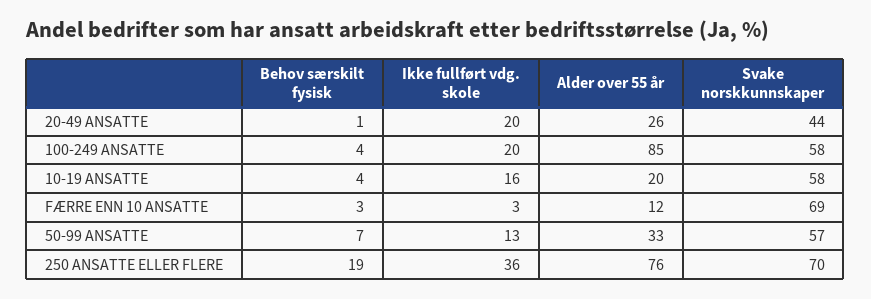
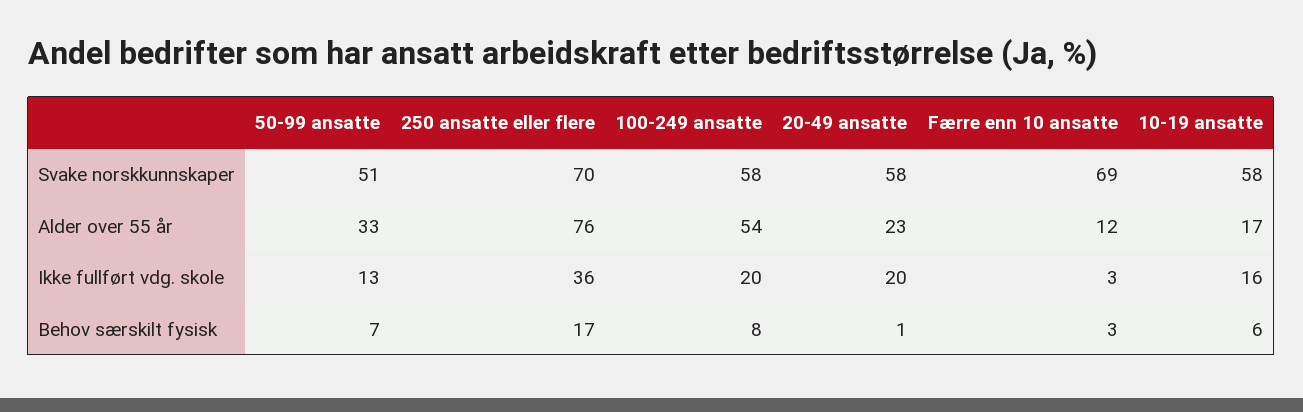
  {
    "Behov særskilt fysisk": {
      "20-49 ANSATTE": 1,
-     "100-249 ANSATTE": 4,
+     "100-249 ANSATTE": 8,
-     "10-19 ANSATTE": 4,
+     "10-19 ANSATTE": 6,
      "FÆRRE ENN 10 ANSATTE": 3,
      "50-99 ANSATTE": 7,
-     "250 ANSATTE ELLER FLERE": 19
+     "250 ANSATTE ELLER FLERE": 17
    },
    "Ikke fullført vdg. skole": {
      "20-49 ANSATTE": 20,
      "100-249 ANSATTE": 20,
      "10-19 ANSATTE": 16,
      "FÆRRE ENN 10 ANSATTE": 3,
      "50-99 ANSATTE": 13,
      "250 ANSATTE ELLER FLERE": 36
    },
    "Alder over 55 år": {
-     "20-49 ANSATTE": 26,
+     "20-49 ANSATTE": 23,
-     "100-249 ANSATTE": 85,
+     "100-249 ANSATTE": 54,
-     "10-19 ANSATTE": 20,
+     "10-19 ANSATTE": 17,
      "FÆRRE ENN 10 ANSATTE": 12,
      "50-99 ANSATTE": 33,
      "250 ANSATTE ELLER FLERE": 76
    },
    "Svake norskkunnskaper": {
-     "20-49 ANSATTE": 44,
+     "20-49 ANSATTE": 58,
      "100-249 ANSATTE": 58,
      "10-19 ANSATTE": 58,
      "FÆRRE ENN 10 ANSATTE": 69,
-     "50-99 ANSATTE": 57,
+     "50-99 ANSATTE": 51,
      "250 ANSATTE ELLER FLERE": 70
    }
  }

